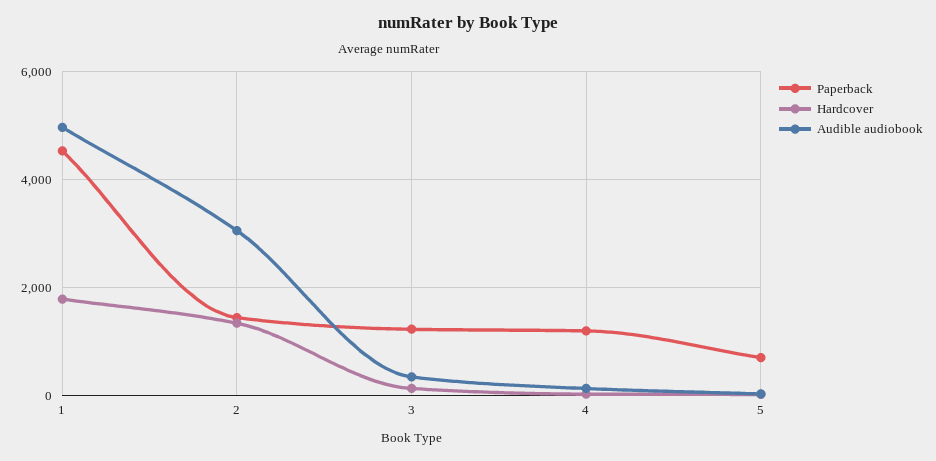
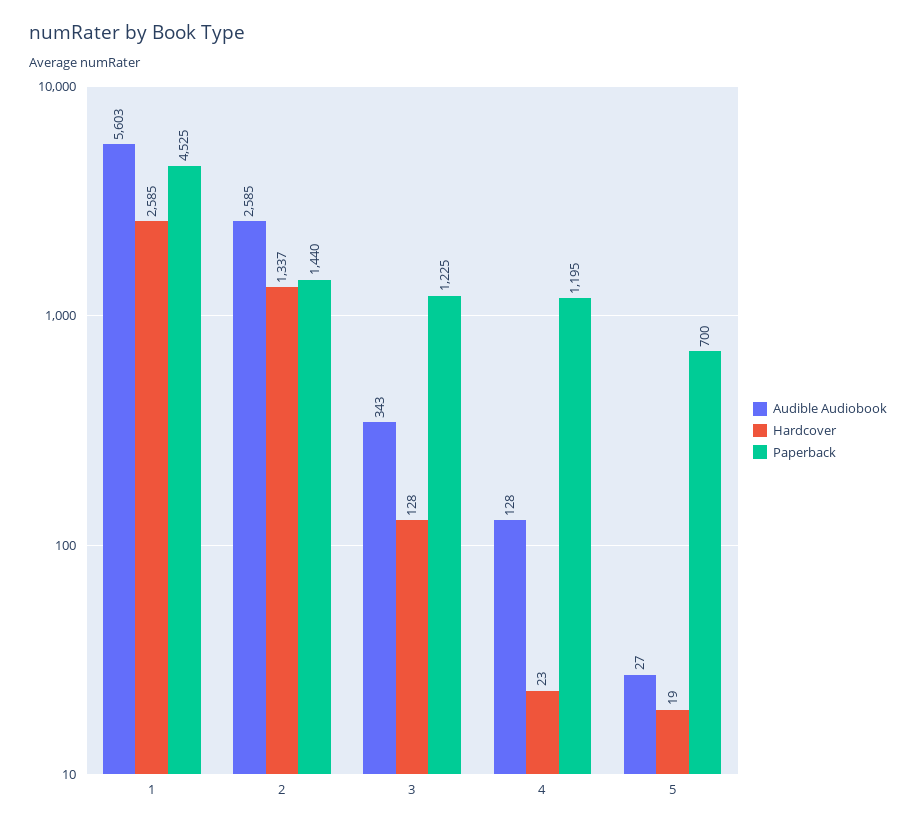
  {
    "Paperback": {
      "1": 4525,
      "2": 1440,
      "3": 1225,
      "4": 1195,
      "5": 700
    },
    "Hardcover": {
-     "1": 1800,
+     "1": 2585,
      "2": 1337,
      "3": 128,
      "4": 23,
      "5": 19
    },
    "Audible audiobook": {
-     "1": 5000,
+     "1": 5603,
-     "2": 3000,
+     "2": 2585,
      "3": 343,
      "4": 128,
      "5": 27
    }
  }

